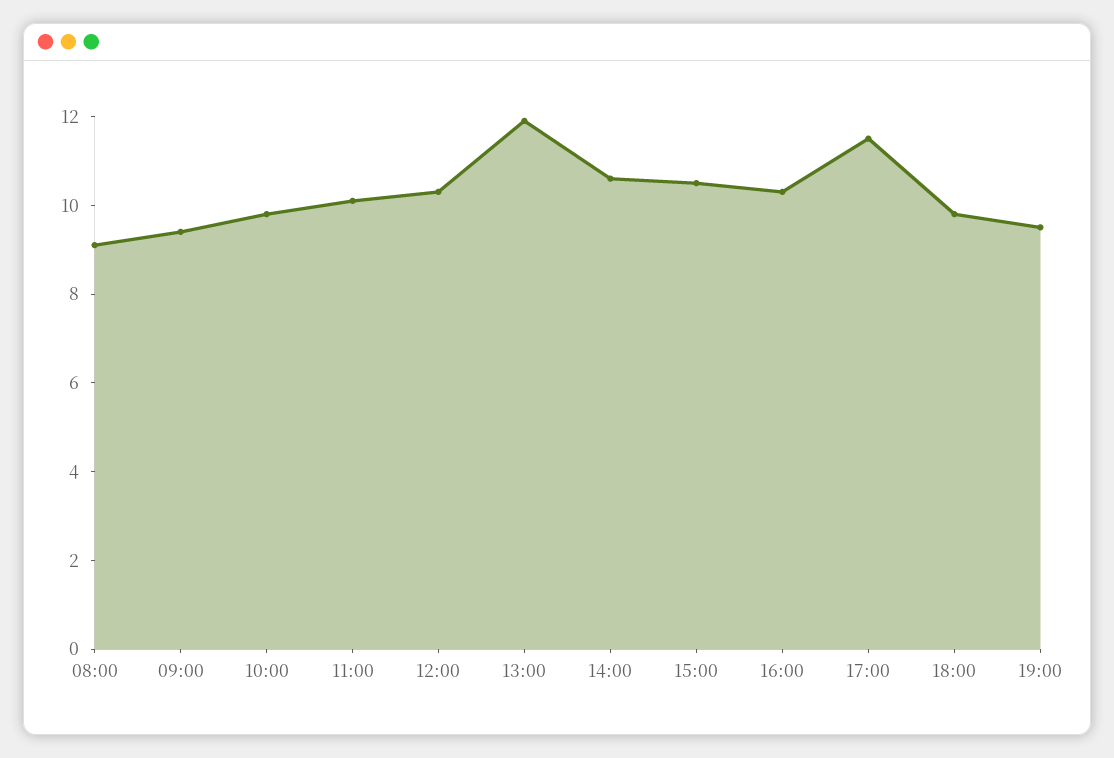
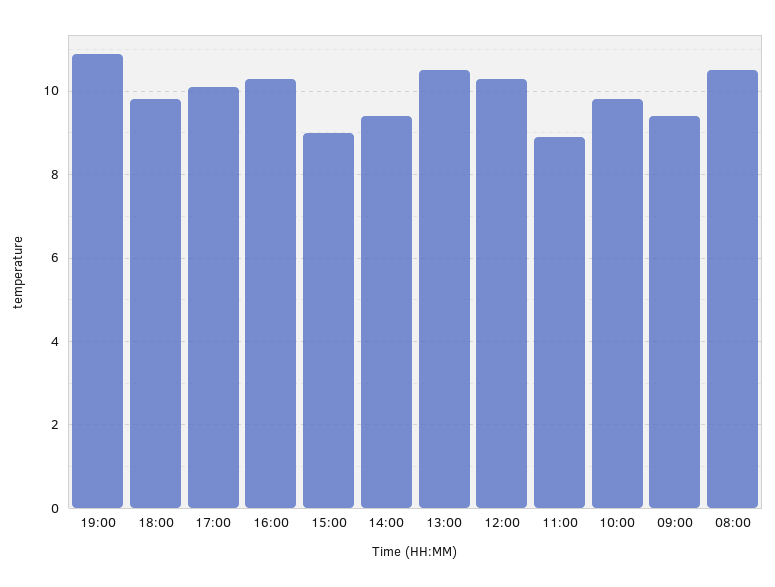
  {
-   "08:00": 9,
+   "08:00": 10.5,
    "09:00": 9.5,
    "10:00": 10,
-   "11:00": 10,
+   "11:00": 9,
    "12:00": 10.5,
-   "13:00": 12,
+   "13:00": 10.5,
-   "14:00": 10.5,
+   "14:00": 9.5,
-   "15:00": 10.5,
+   "15:00": 9,
    "16:00": 10.5,
-   "17:00": 11.5,
+   "17:00": 10,
    "18:00": 10,
-   "19:00": 9.5
+   "19:00": 11
  }

